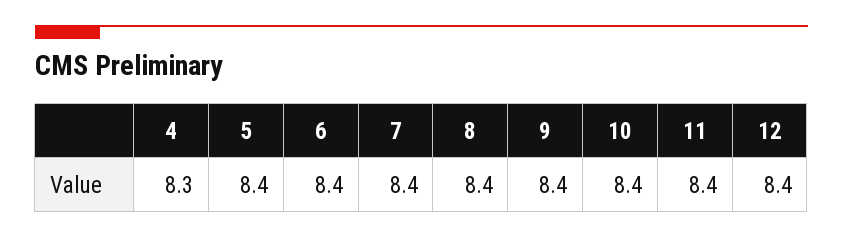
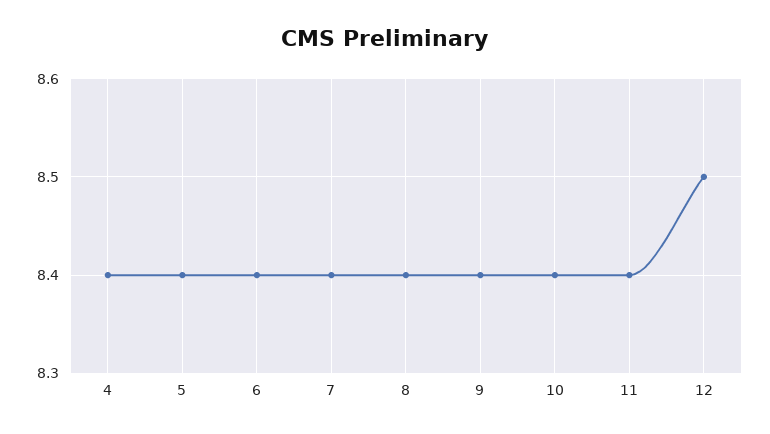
  {
-   "4": 8.3,
+   "4": 8.4,
    "5": 8.4,
    "6": 8.4,
    "7": 8.4,
    "8": 8.4,
    "9": 8.4,
    "10": 8.4,
    "11": 8.4,
-   "12": 8.4
+   "12": 8.5
  }

